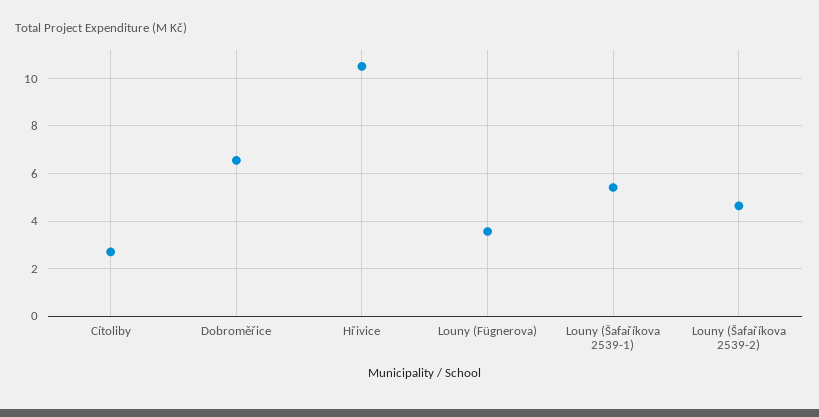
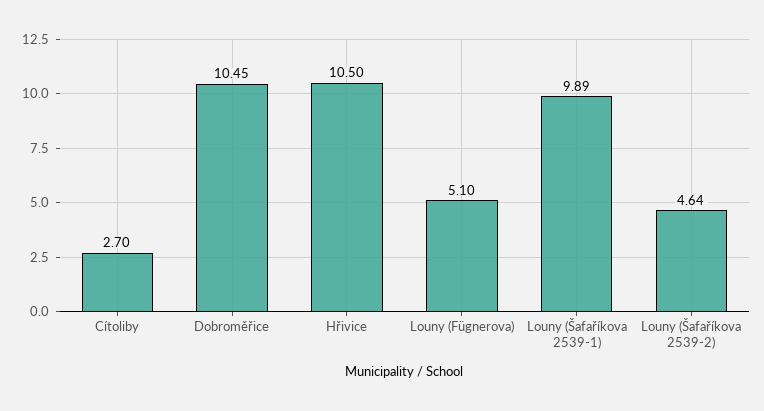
  {
    "Cítoliby": 2.7,
-   "Dobroměřice": 6.5,
+   "Dobroměřice": 10.45,
    "Hřivice": 10.5,
-   "Louny (Fügnerova)": 3.5,
+   "Louny (Fügnerova)": 5.1,
-   "Louny (Šafaříkova 2539-1)": 5.5,
+   "Louny (Šafaříkova 2539-1)": 9.89,
    "Louny (Šafaříkova 2539-2)": 4.64
  }

